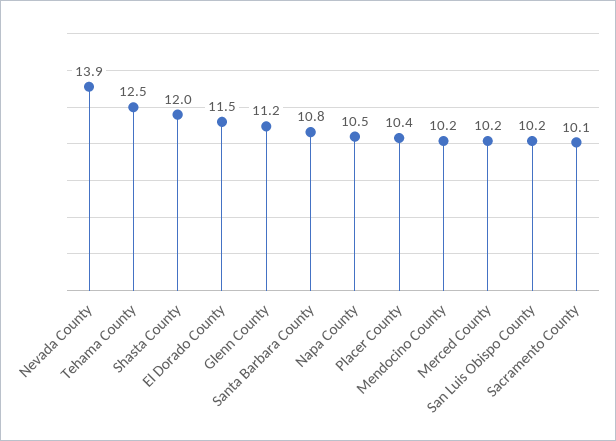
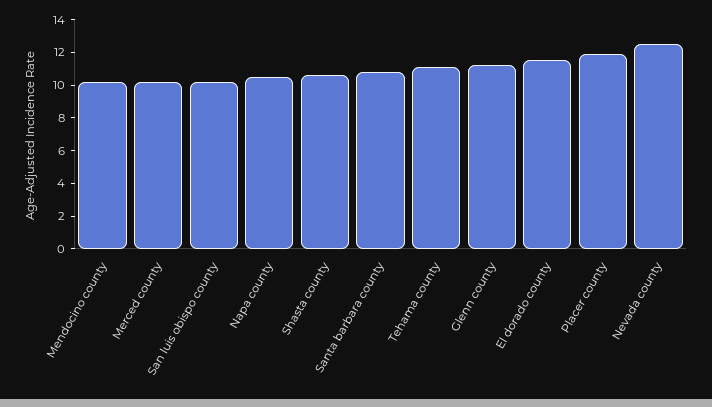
  {
-   "Nevada County": 13.9,
+   "Nevada County": 12.5,
-   "Tehama County": 12.5,
+   "Tehama County": 11,
-   "Shasta County": 12,
+   "Shasta County": 10.5,
    "El Dorado County": 11.5,
    "Glenn County": 11.2,
    "Santa Barbara County": 10.8,
    "Napa County": 10.5,
-   "Placer County": 10.4,
+   "Placer County": 12,
    "Mendocino County": 10.2,
    "Merced County": 10.2,
-   "San Luis Obispo County": 10.2,
+   "San Luis Obispo County": 10.2
-   "Sacramento County": 10.1
  }

